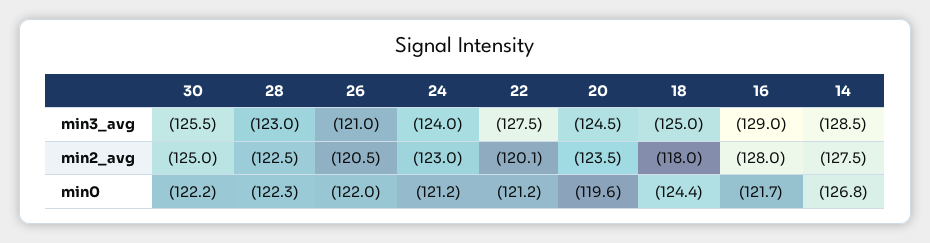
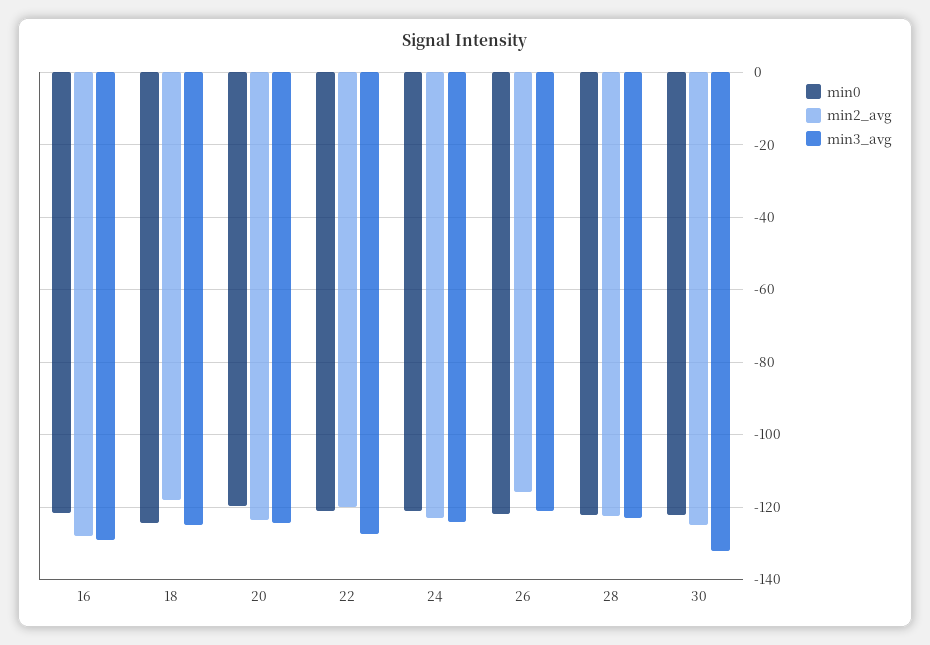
  {
    "min3_avg": {
-     "30": -125.5,
+     "30": -132,
      "28": -123,
      "26": -121,
      "24": -124,
      "22": -127.5,
      "20": -124.5,
      "18": -125,
-     "16": -129,
+     "16": -129
-     "14": -128.5
    },
    "min2_avg": {
      "30": -125,
      "28": -122.5,
-     "26": -120.5,
+     "26": -116,
      "24": -123,
      "22": -120.1,
      "20": -123.5,
      "18": -118,
-     "16": -128,
+     "16": -128
-     "14": -127.5
    },
    "min0": {
      "30": -122.2,
      "28": -122.3,
      "26": -122,
      "24": -121.2,
      "22": -121.2,
      "20": -119.6,
      "18": -124.4,
-     "16": -121.7,
+     "16": -121.7
-     "14": -126.8
    }
  }

